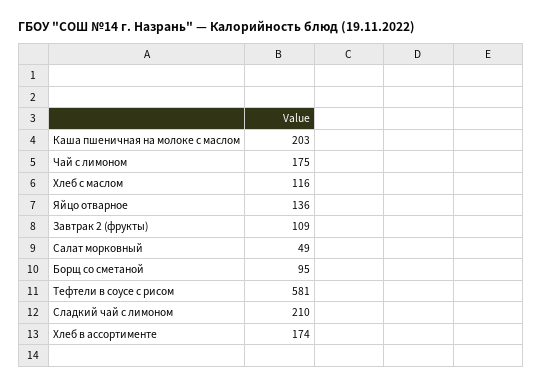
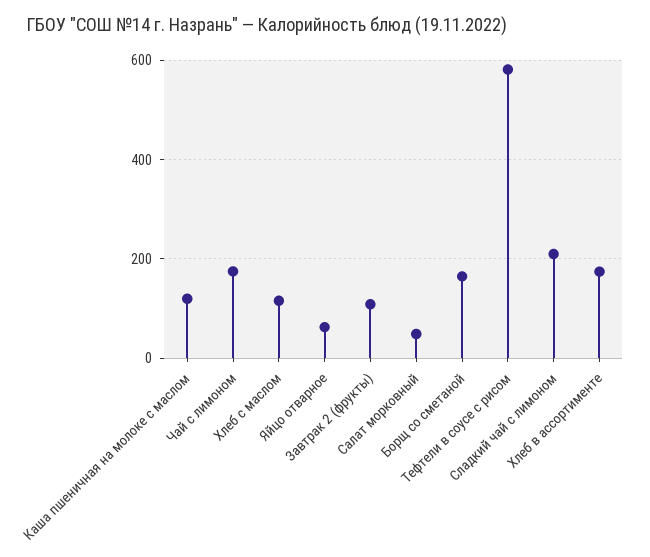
  {
-   "Каша пшеничная на молоке с маслом": 203,
+   "Каша пшеничная на молоке с маслом": 120,
    "Чай с лимоном": 175,
    "Хлеб с маслом": 116,
-   "Яйцо отварное": 136,
+   "Яйцо отварное": 60,
    "Завтрак 2 (фрукты)": 109,
    "Салат морковный": 49,
-   "Борщ со сметаной": 95,
+   "Борщ со сметаной": 160,
    "Тефтели в соусе с рисом": 581,
    "Сладкий чай с лимоном": 210,
    "Хлеб в ассортименте": 174
  }

